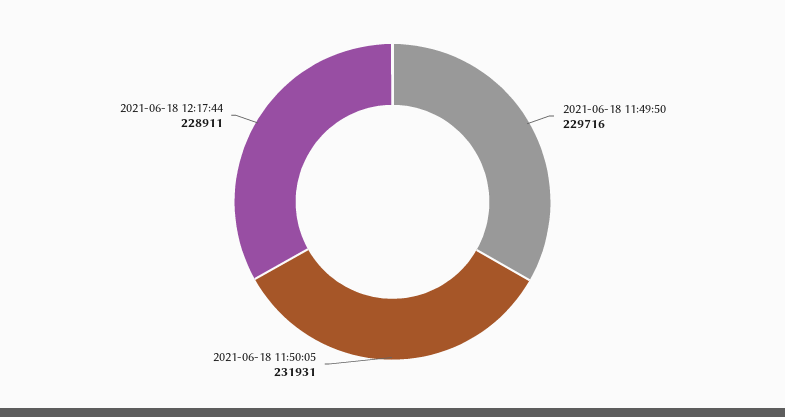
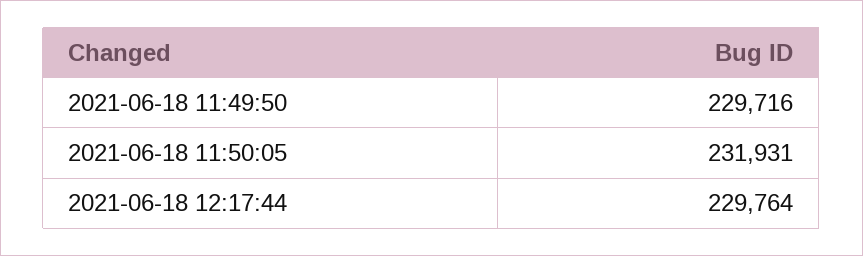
  {
    "2021-06-18 11:49:50": 229716,
    "2021-06-18 11:50:05": 231931,
-   "2021-06-18 12:17:44": 228911
+   "2021-06-18 12:17:44": 229764
  }

